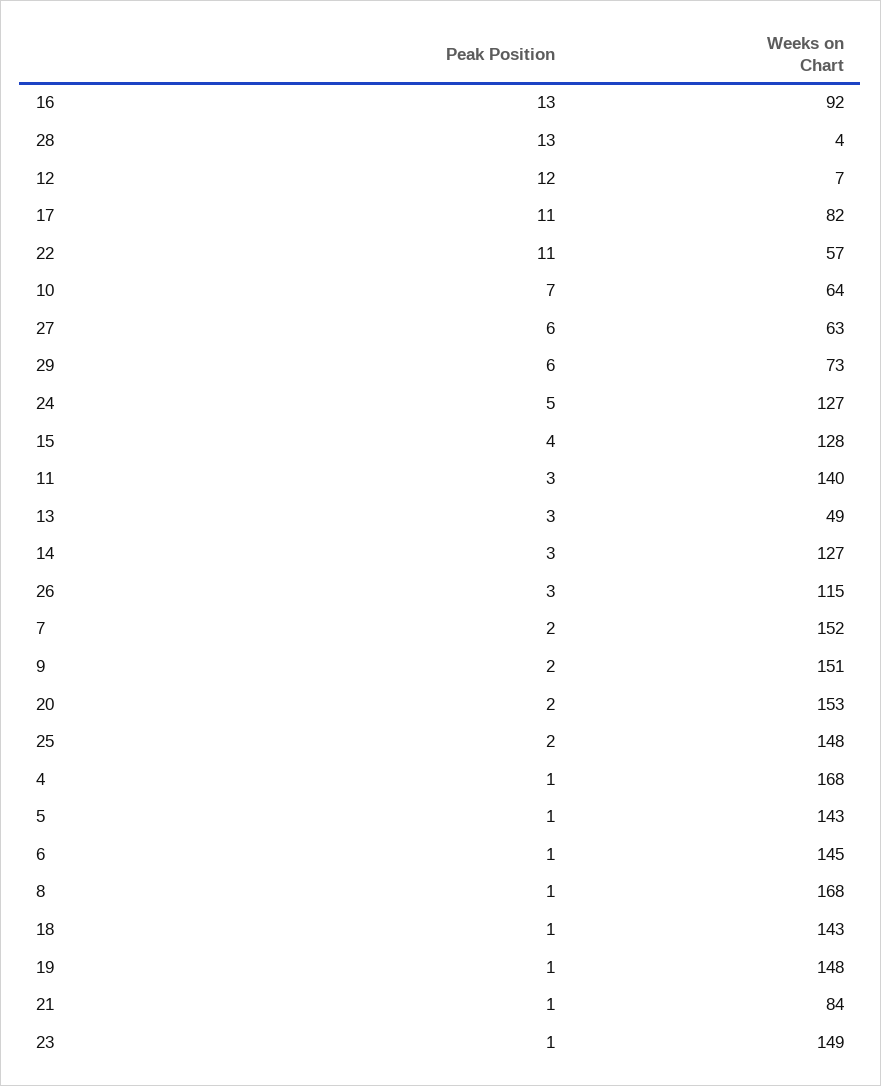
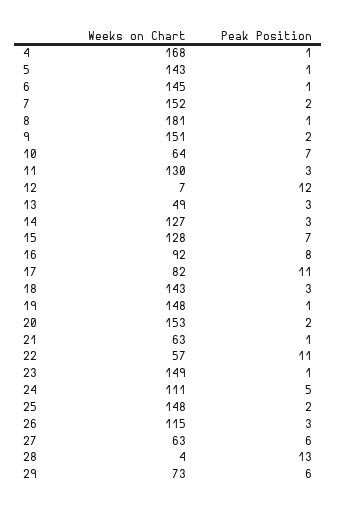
  {
    "Peak Position": {
-     "16": 13,
+     "16": 8,
      "28": 13,
      "12": 12,
      "17": 11,
      "22": 11,
      "10": 7,
      "27": 6,
      "29": 6,
      "24": 5,
-     "15": 4,
+     "15": 7,
      "11": 3,
      "13": 3,
      "14": 3,
      "26": 3,
      "7": 2,
      "9": 2,
      "20": 2,
      "25": 2,
      "4": 1,
      "5": 1,
      "6": 1,
      "8": 1,
-     "18": 1,
+     "18": 3,
      "19": 1,
      "21": 1,
      "23": 1
    },
    "Weeks on Chart": {
      "16": 92,
      "28": 4,
      "12": 7,
      "17": 82,
      "22": 57,
      "10": 64,
      "27": 63,
      "29": 73,
-     "24": 127,
+     "24": 111,
      "15": 128,
-     "11": 140,
+     "11": 130,
      "13": 49,
      "14": 127,
      "26": 115,
      "7": 152,
      "9": 151,
      "20": 153,
      "25": 148,
      "4": 168,
      "5": 143,
      "6": 145,
-     "8": 168,
+     "8": 181,
      "18": 143,
      "19": 148,
-     "21": 84,
+     "21": 63,
      "23": 149
    }
  }

